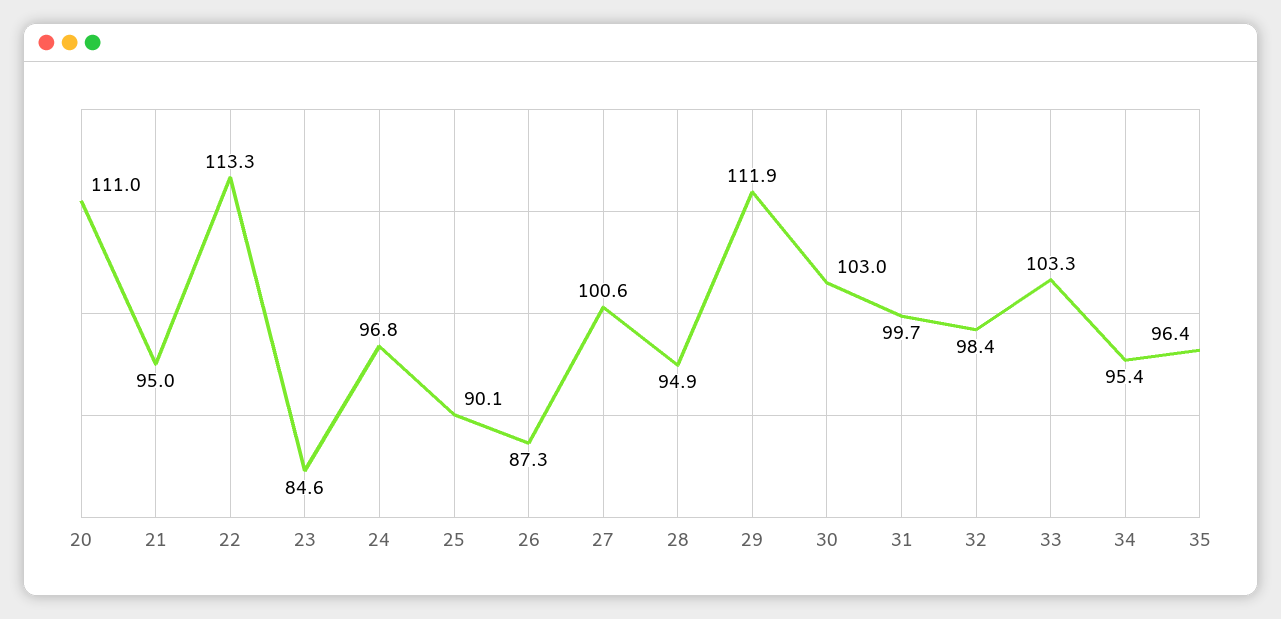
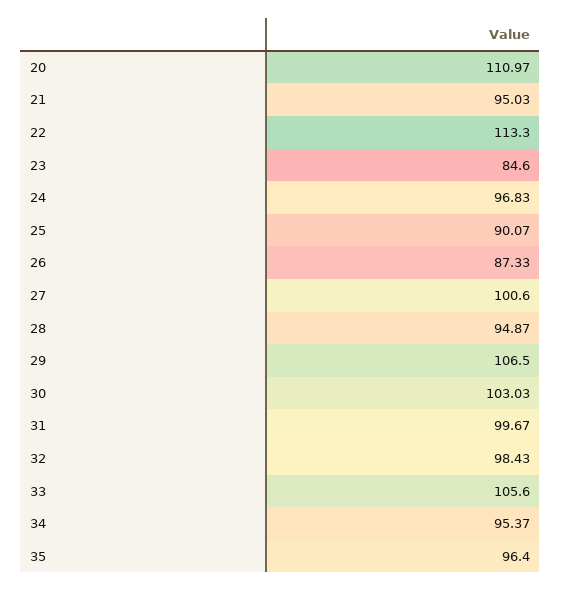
  {
    "20": 110.97,
    "21": 95.03,
    "22": 113.3,
    "23": 84.6,
    "24": 96.83,
    "25": 90.07,
    "26": 87.33,
    "27": 100.6,
    "28": 94.87,
-   "29": 111.9,
+   "29": 106.5,
    "30": 103.03,
    "31": 99.67,
    "32": 98.43,
-   "33": 103.3,
+   "33": 105.6,
    "34": 95.37,
    "35": 96.4
  }

